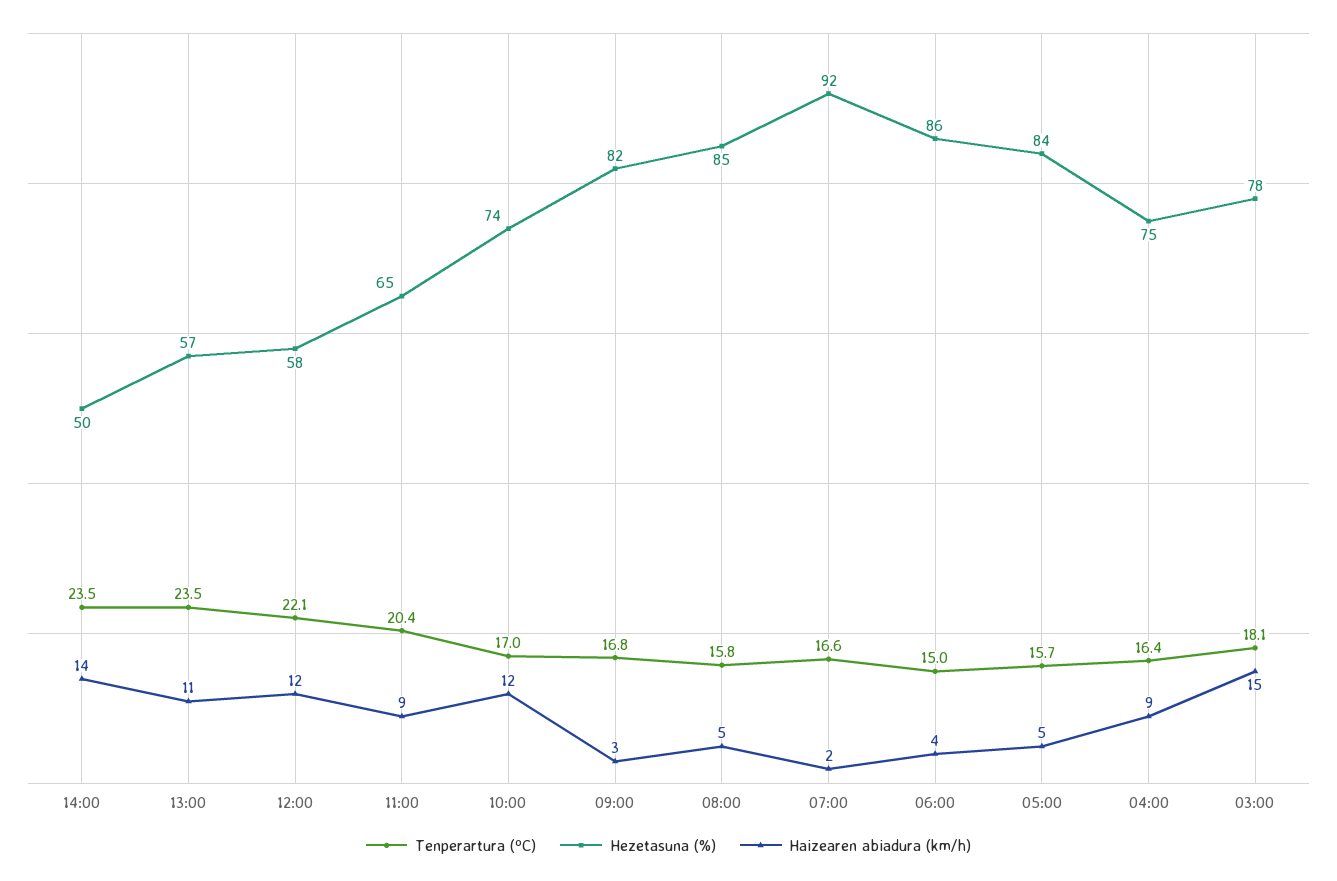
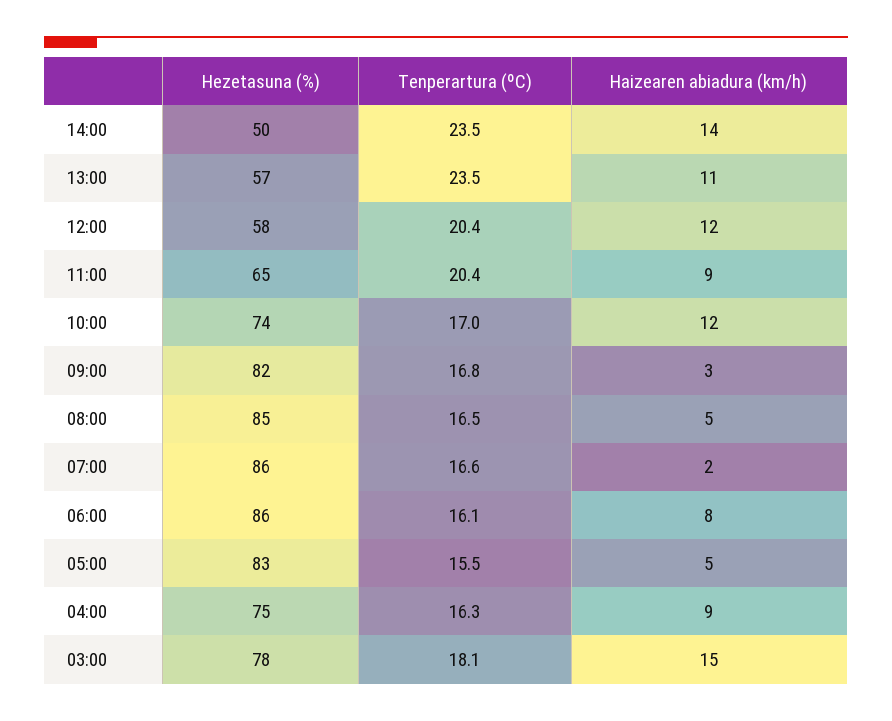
  {
    "Tenperartura (ºC)": {
      "14:00": 23.5,
      "13:00": 23.5,
-     "12:00": 22.1,
+     "12:00": 20.4,
      "11:00": 20.4,
      "10:00": 17,
      "09:00": 16.8,
-     "08:00": 15.8,
+     "08:00": 16.5,
      "07:00": 16.6,
-     "06:00": 15,
+     "06:00": 16.1,
-     "05:00": 15.7,
+     "05:00": 15.5,
-     "04:00": 16.4,
+     "04:00": 16.3,
      "03:00": 18.1
    },
    "Hezetasuna (%)": {
      "14:00": 50,
      "13:00": 57,
      "12:00": 58,
      "11:00": 65,
      "10:00": 74,
      "09:00": 82,
      "08:00": 85,
-     "07:00": 92,
+     "07:00": 86,
      "06:00": 86,
-     "05:00": 84,
+     "05:00": 83,
      "04:00": 75,
      "03:00": 78
    },
    "Haizearen abiadura (km/h)": {
      "14:00": 14,
      "13:00": 11,
      "12:00": 12,
      "11:00": 9,
      "10:00": 12,
      "09:00": 3,
      "08:00": 5,
      "07:00": 2,
-     "06:00": 4,
+     "06:00": 8,
      "05:00": 5,
      "04:00": 9,
      "03:00": 15
    }
  }

